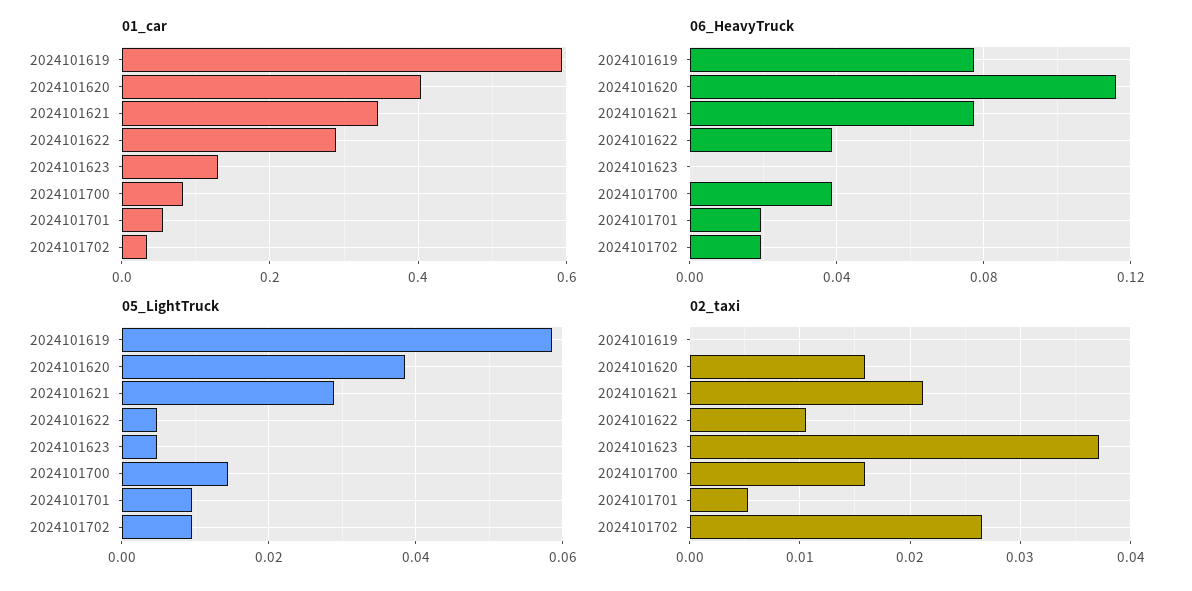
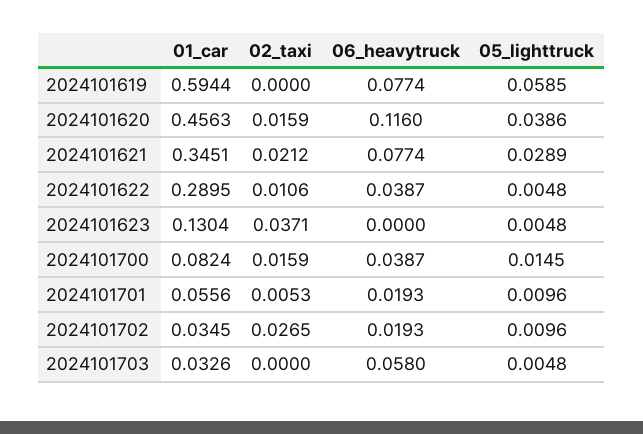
  {
    "01_car": {
      "2024101619": 0.5944,
-     "2024101620": 0.4,
+     "2024101620": 0.4563,
      "2024101621": 0.3451,
      "2024101622": 0.2895,
      "2024101623": 0.1304,
      "2024101700": 0.0824,
      "2024101701": 0.0556,
-     "2024101702": 0.0345
+     "2024101702": 0.0345,
+     "2024101703": 0.0326
    },
    "06_HeavyTruck": {
      "2024101619": 0.0774,
      "2024101620": 0.116,
      "2024101621": 0.0774,
      "2024101622": 0.0387,
      "2024101623": 0,
      "2024101700": 0.0387,
      "2024101701": 0.0193,
-     "2024101702": 0.0193
+     "2024101702": 0.0193,
+     "2024101703": 0.058
    },
    "05_LightTruck": {
      "2024101619": 0.0585,
      "2024101620": 0.0386,
      "2024101621": 0.0289,
      "2024101622": 0.0048,
      "2024101623": 0.0048,
      "2024101700": 0.0145,
      "2024101701": 0.0096,
-     "2024101702": 0.0096
+     "2024101702": 0.0096,
+     "2024101703": 0.0048
    },
    "02_taxi": {
      "2024101619": 0,
      "2024101620": 0.0159,
      "2024101621": 0.0212,
      "2024101622": 0.0106,
      "2024101623": 0.0371,
      "2024101700": 0.0159,
      "2024101701": 0.0053,
-     "2024101702": 0.0265
+     "2024101702": 0.0265,
+     "2024101703": 0
    }
  }

